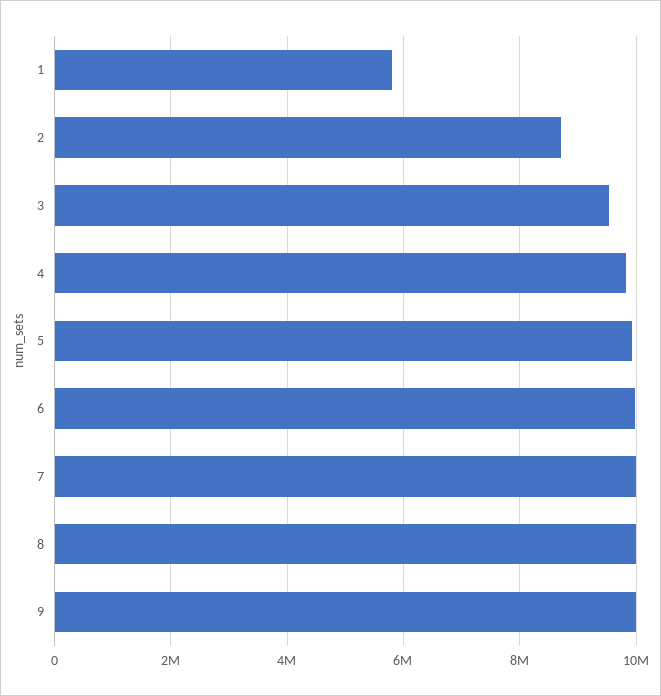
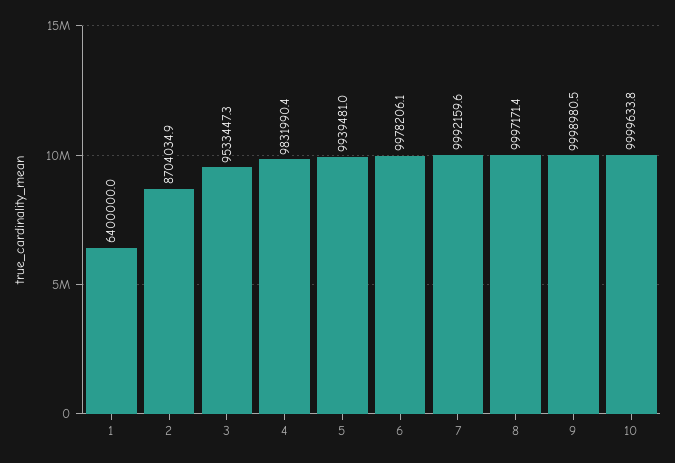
  {
-   "1": 5800000,
+   "1": 6400000,
    "2": 8704034.9,
    "3": 9533447.3,
    "4": 9831990.4,
    "5": 9939481,
    "6": 9978206.1,
    "7": 9992159.6,
    "8": 9997171.4,
-   "9": 9998980.5
+   "9": 9998980.5,
+   "10": 9999633.8
  }

